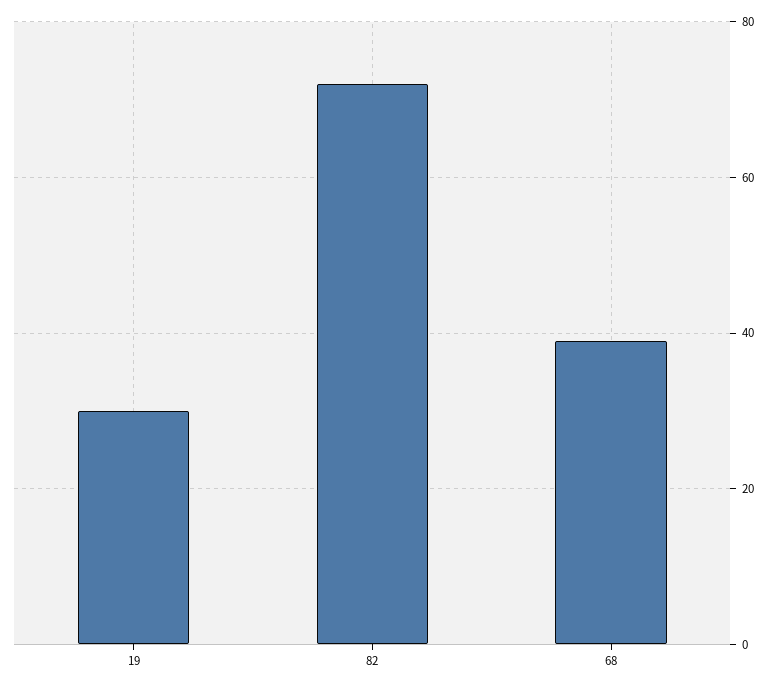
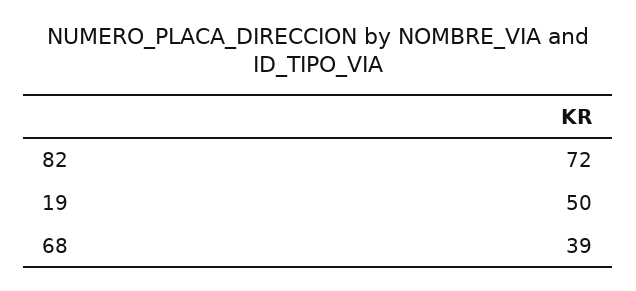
  {
-   "19": 30,
+   "19": 50,
    "82": 72,
    "68": 39
  }

